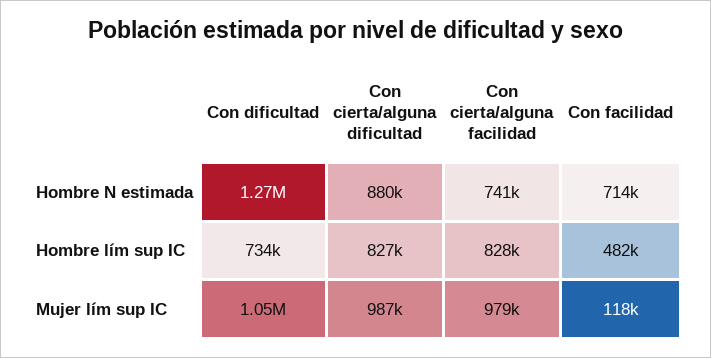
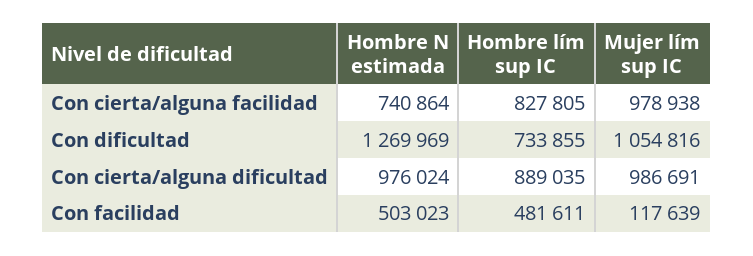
  {
    "Con dificultad": {
      "Hombre N estimada": 1269969,
      "Hombre lím sup IC": 733855,
      "Mujer lím sup IC": 1054816
    },
    "Con cierta/alguna dificultad": {
-     "Hombre N estimada": 880000,
+     "Hombre N estimada": 976024,
-     "Hombre lím sup IC": 827000,
+     "Hombre lím sup IC": 889035,
      "Mujer lím sup IC": 986691
    },
    "Con cierta/alguna facilidad": {
      "Hombre N estimada": 740864,
      "Hombre lím sup IC": 827805,
      "Mujer lím sup IC": 978938
    },
    "Con facilidad": {
-     "Hombre N estimada": 714000,
+     "Hombre N estimada": 503023,
      "Hombre lím sup IC": 481611,
      "Mujer lím sup IC": 117639
    }
  }

